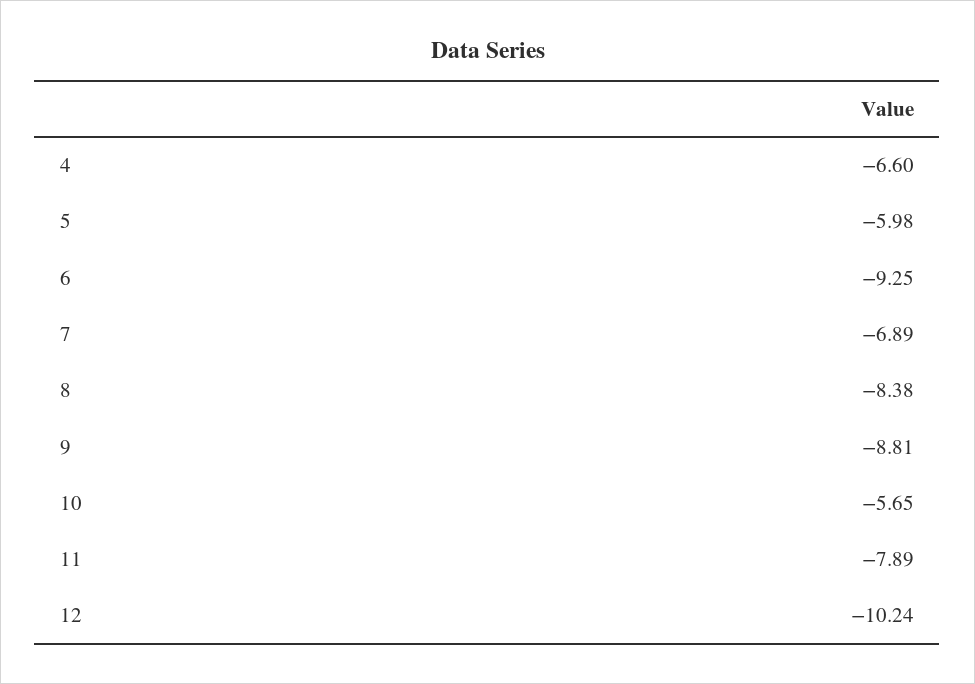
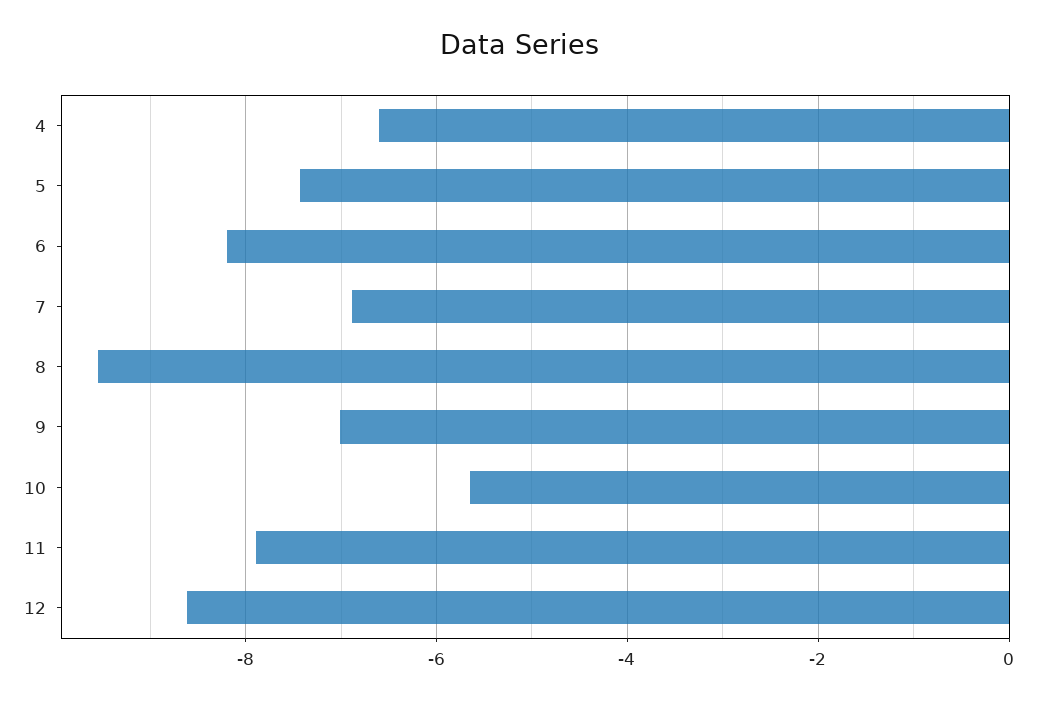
  {
    "4": -6.6,
-   "5": -5.98,
+   "5": -7.4,
-   "6": -9.25,
+   "6": -8.2,
    "7": -6.89,
-   "8": -8.38,
+   "8": -9.6,
-   "9": -8.81,
+   "9": -7,
    "10": -5.65,
    "11": -7.89,
-   "12": -10.24
+   "12": -8.6
  }

